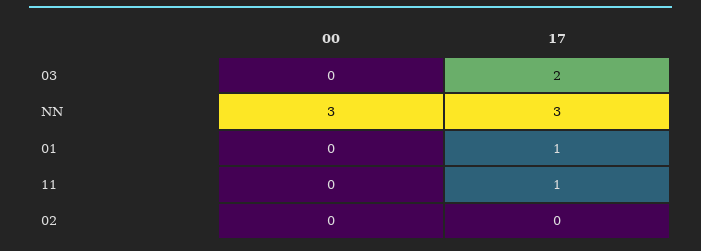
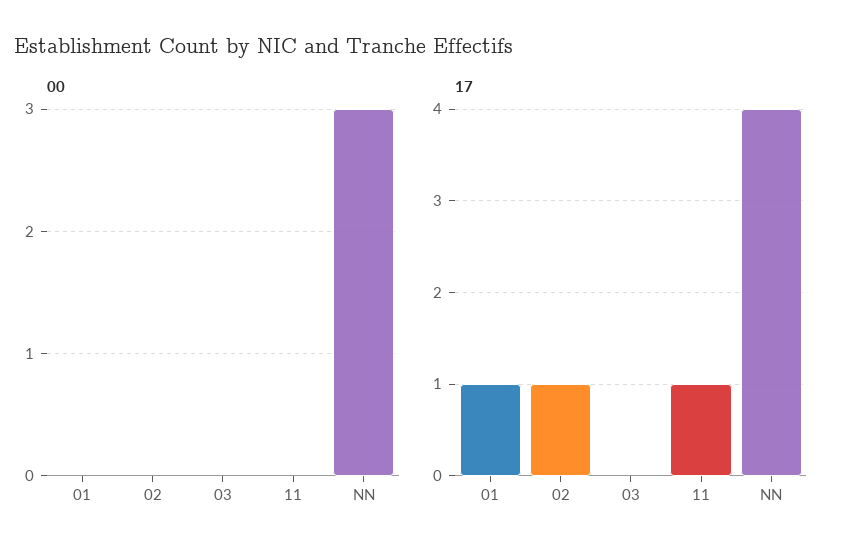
  {
    "00": {
      "03": 0,
      "NN": 3,
      "01": 0,
      "11": 0,
      "02": 0
    },
    "17": {
-     "03": 2,
+     "03": 0,
-     "NN": 3,
+     "NN": 4,
      "01": 1,
      "11": 1,
-     "02": 0
+     "02": 1
    }
  }

